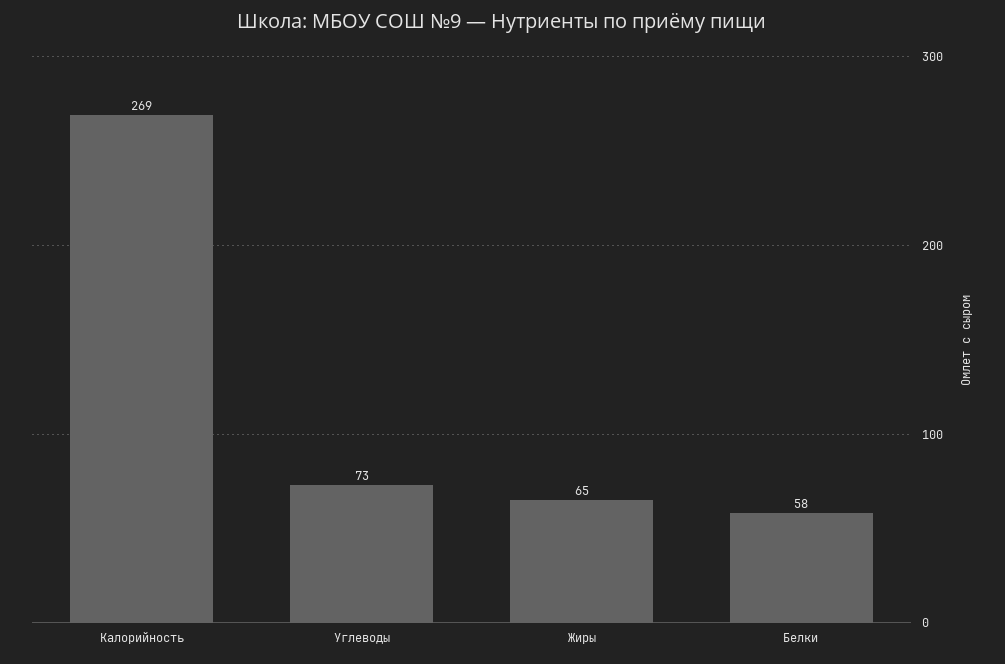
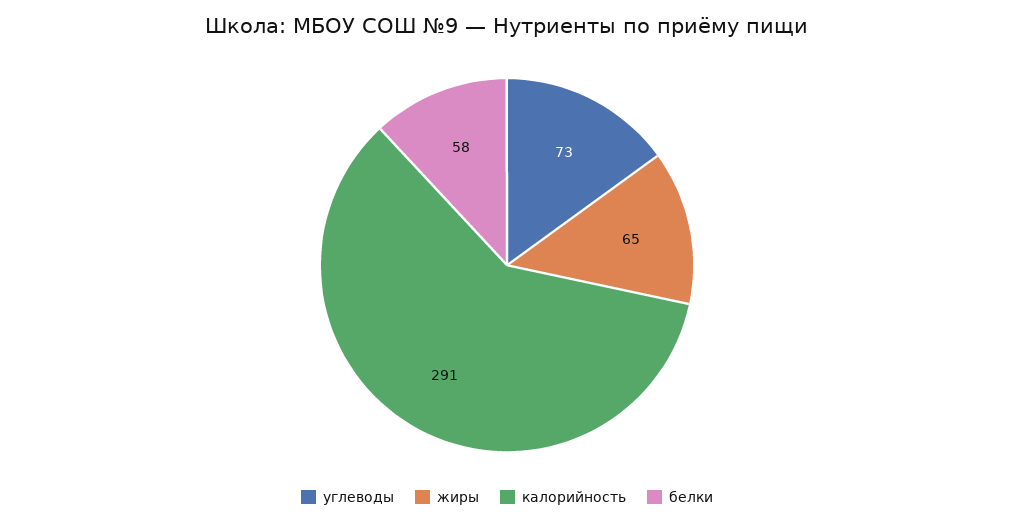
  {
-   "Калорийность": 269,
+   "Калорийность": 291,
    "Углеводы": 73,
    "Жиры": 65,
    "Белки": 58
  }

